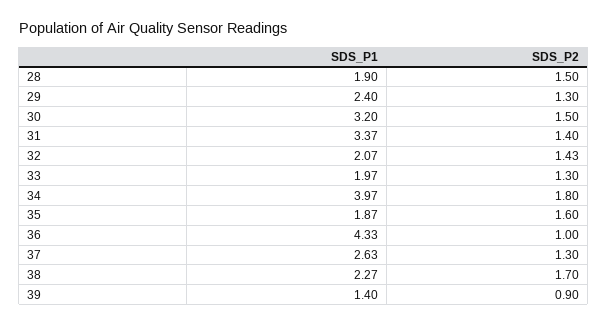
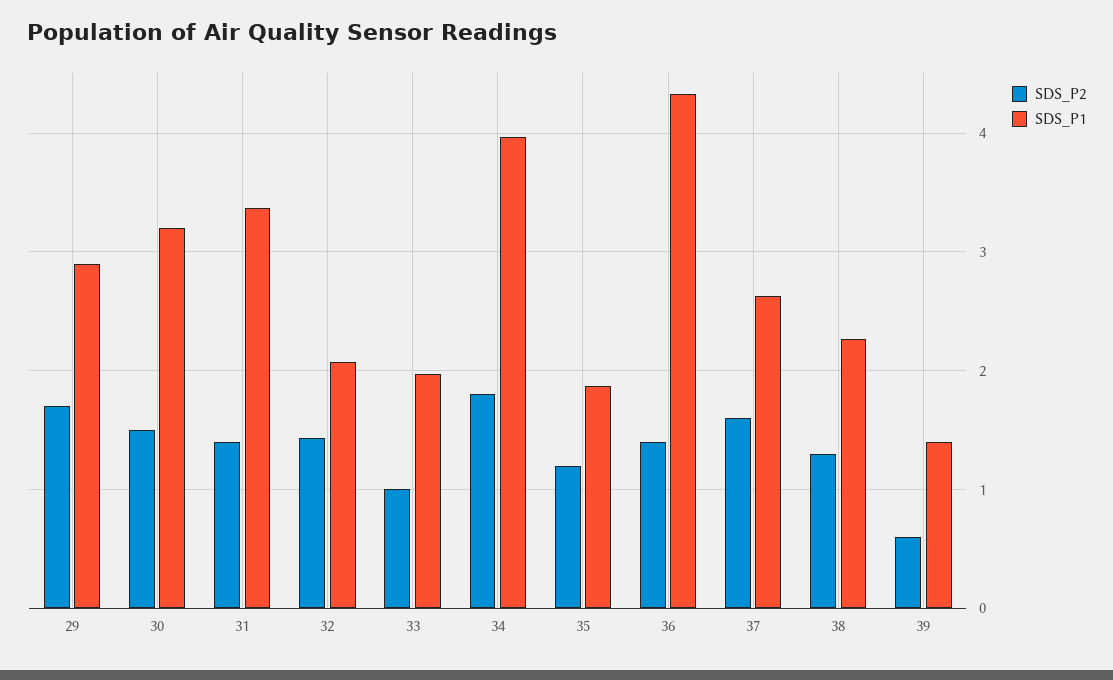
  {
    "SDS_P1": {
-     "28": 1.9,
-     "29": 2.4,
+     "29": 2.9,
      "30": 3.2,
      "31": 3.37,
      "32": 2.07,
      "33": 1.97,
      "34": 3.97,
      "35": 1.87,
      "36": 4.33,
      "37": 2.63,
      "38": 2.27,
      "39": 1.4
    },
    "SDS_P2": {
-     "28": 1.5,
-     "29": 1.3,
+     "29": 1.7,
      "30": 1.5,
      "31": 1.4,
      "32": 1.43,
-     "33": 1.3,
+     "33": 1,
      "34": 1.8,
-     "35": 1.6,
+     "35": 1.2,
-     "36": 1,
+     "36": 1.4,
-     "37": 1.3,
+     "37": 1.6,
-     "38": 1.7,
+     "38": 1.3,
-     "39": 0.9
+     "39": 0.6
    }
  }

